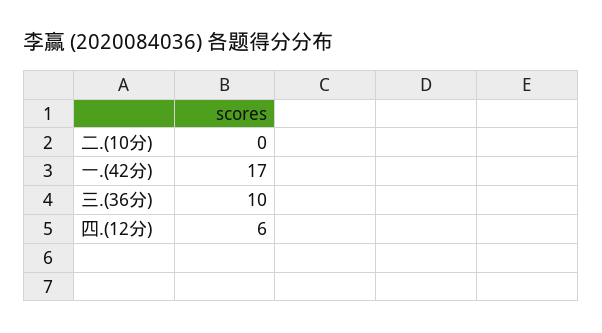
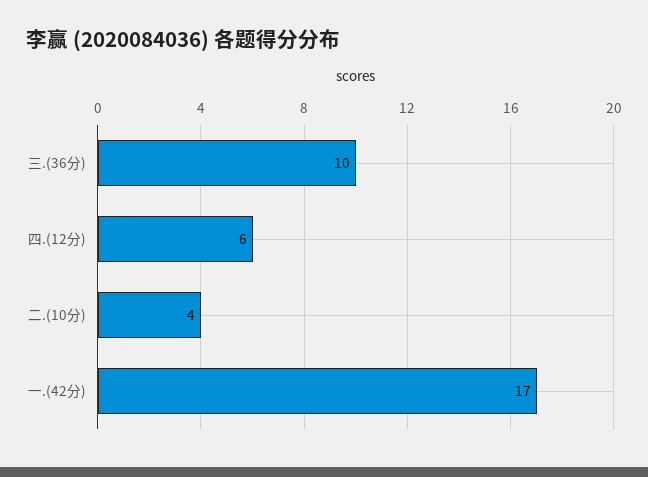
  {
-   "二.(10分)": 0,
+   "二.(10分)": 4,
    "一.(42分)": 17,
    "三.(36分)": 10,
    "四.(12分)": 6
  }

